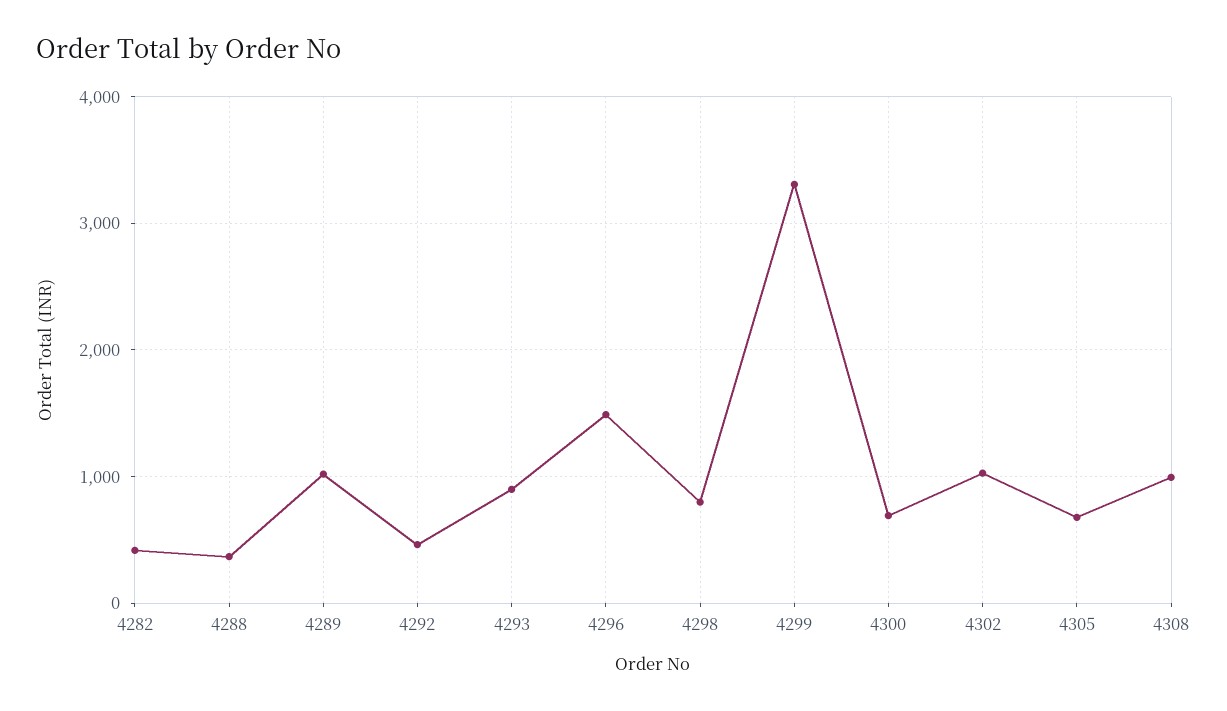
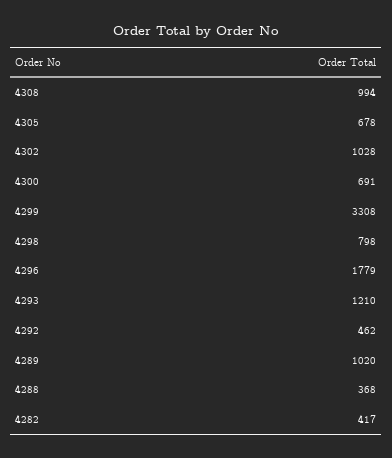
  {
    "4282": 417,
    "4288": 368,
    "4289": 1020,
    "4292": 462,
-   "4293": 900,
+   "4293": 1210,
-   "4296": 1500,
+   "4296": 1779,
    "4298": 798,
    "4299": 3308,
    "4300": 691,
    "4302": 1028,
    "4305": 678,
    "4308": 994
  }

